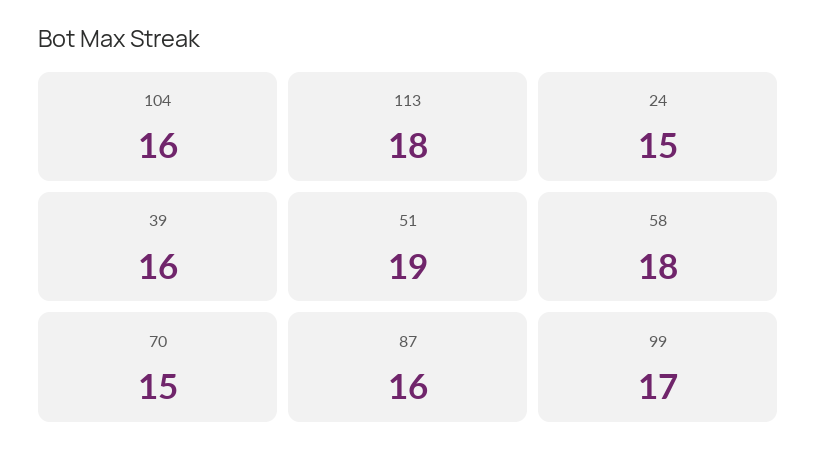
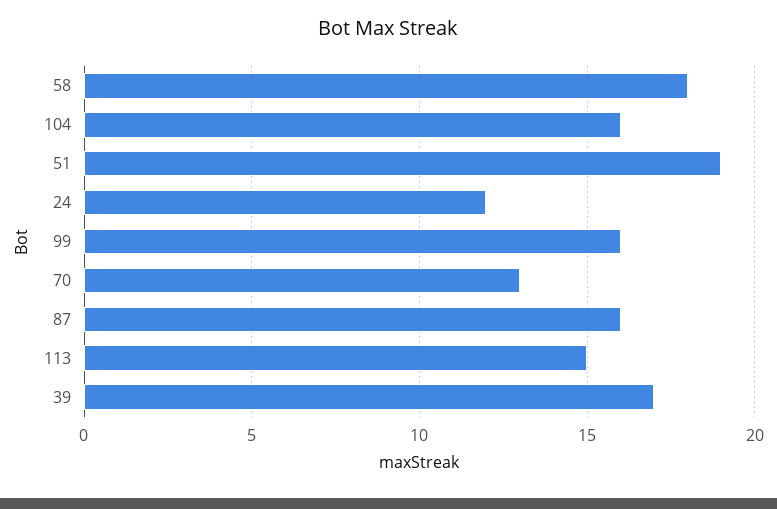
  {
    "104": 16,
-   "113": 18,
+   "113": 15,
-   "24": 15,
+   "24": 12,
-   "39": 16,
+   "39": 17,
    "51": 19,
    "58": 18,
-   "70": 15,
+   "70": 13,
    "87": 16,
-   "99": 17
+   "99": 16
  }

